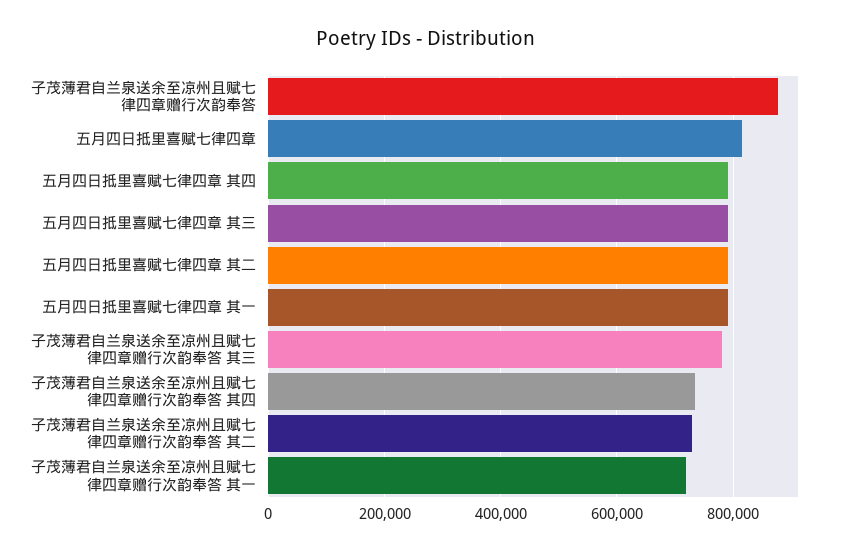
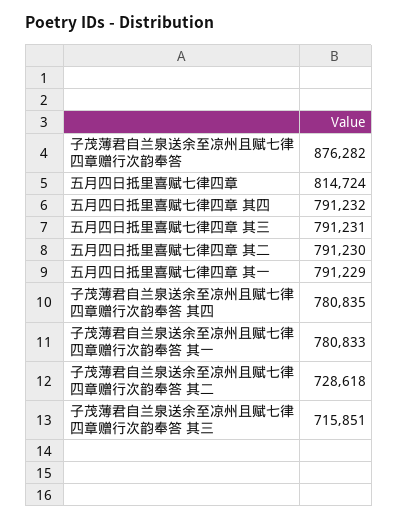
  {
    "子茂薄君自兰泉送余至凉州且赋七律四章赠行次韵奉答": 876282,
    "五月四日抵里喜赋七律四章": 814724,
    "五月四日抵里喜赋七律四章 其四": 791232,
    "五月四日抵里喜赋七律四章 其三": 791231,
    "五月四日抵里喜赋七律四章 其二": 791230,
    "五月四日抵里喜赋七律四章 其一": 791229,
-   "子茂薄君自兰泉送余至凉州且赋七律四章赠行次韵奉答 其三": 780000,
+   "子茂薄君自兰泉送余至凉州且赋七律四章赠行次韵奉答 其三": 715851,
-   "子茂薄君自兰泉送余至凉州且赋七律四章赠行次韵奉答 其四": 740000,
+   "子茂薄君自兰泉送余至凉州且赋七律四章赠行次韵奉答 其四": 780835,
    "子茂薄君自兰泉送余至凉州且赋七律四章赠行次韵奉答 其二": 728618,
-   "子茂薄君自兰泉送余至凉州且赋七律四章赠行次韵奉答 其一": 720000
+   "子茂薄君自兰泉送余至凉州且赋七律四章赠行次韵奉答 其一": 780833
  }

